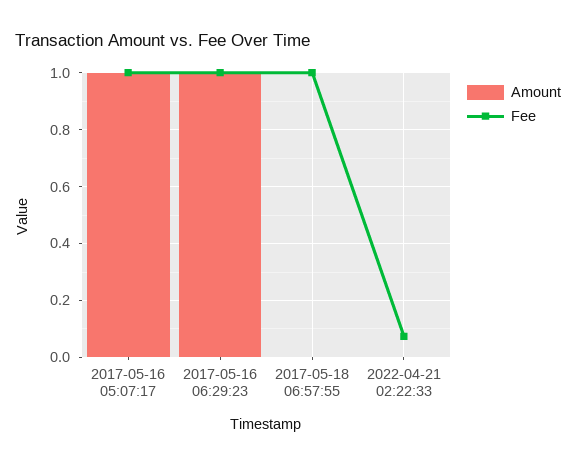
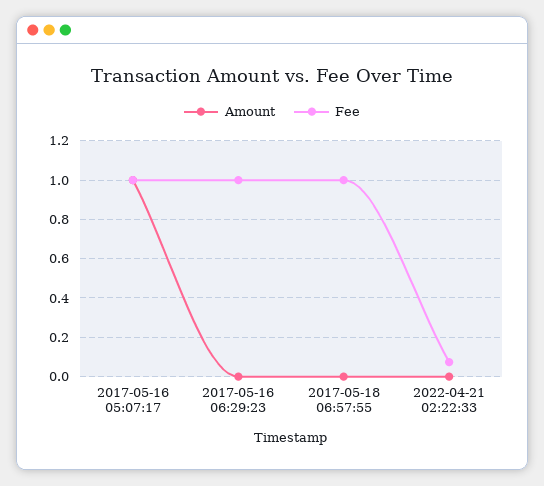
  {
    "Amount": {
      "2017-05-16 05:07:17": 1,
-     "2017-05-16 06:29:23": 1,
+     "2017-05-16 06:29:23": 0,
      "2017-05-18 06:57:55": 0,
      "2022-04-21 02:22:33": 0
    },
    "Fee": {
      "2017-05-16 05:07:17": 1,
      "2017-05-16 06:29:23": 1,
      "2017-05-18 06:57:55": 1,
      "2022-04-21 02:22:33": 0.075
    }
  }

